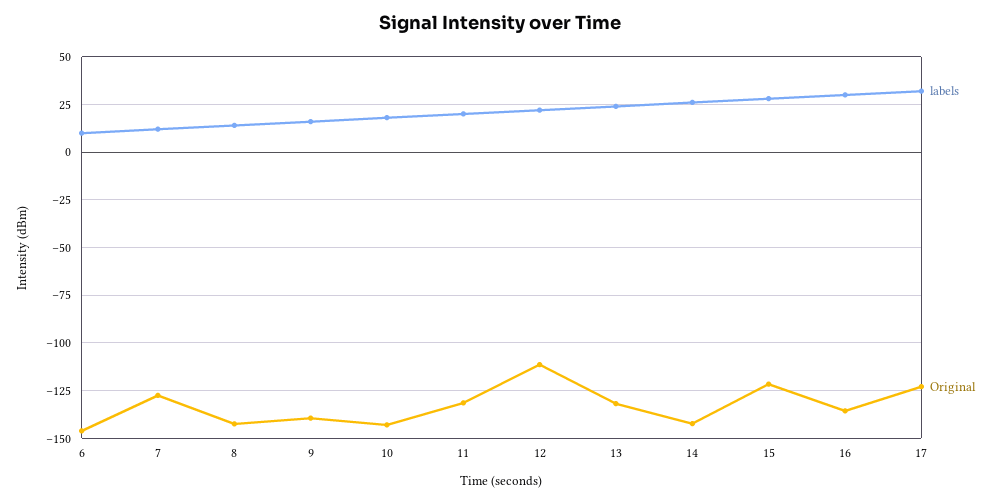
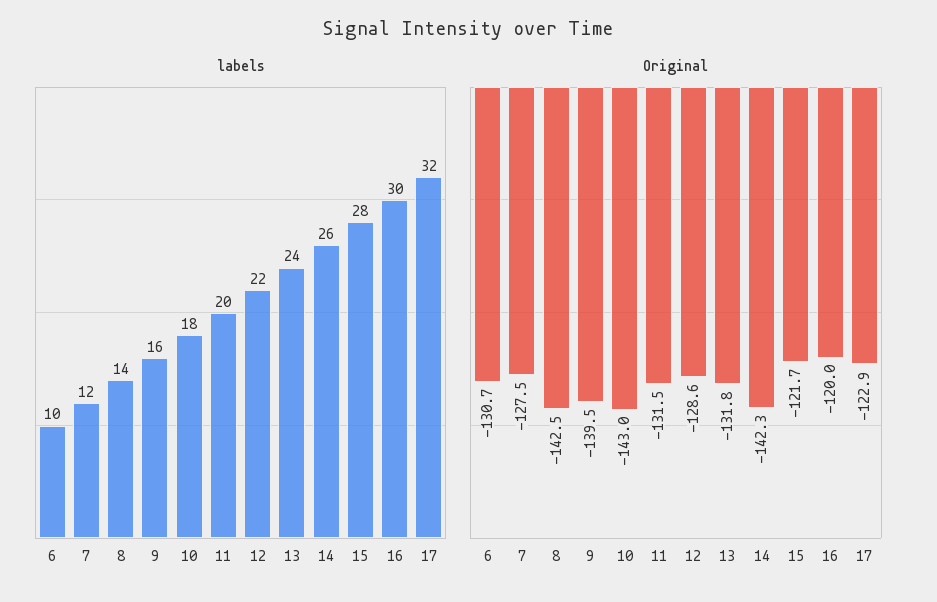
  {
    "labels": {
      "6": 10,
      "7": 12,
      "8": 14,
      "9": 16,
      "10": 18,
      "11": 20,
      "12": 22,
      "13": 24,
      "14": 26,
      "15": 28,
      "16": 30,
      "17": 32
    },
    "Original": {
-     "6": -145,
+     "6": -130.7,
      "7": -127.5,
      "8": -142.5,
      "9": -139.5,
      "10": -143,
      "11": -131.5,
-     "12": -110,
+     "12": -128.6,
      "13": -131.8,
      "14": -142.3,
      "15": -121.7,
-     "16": -135,
+     "16": -120,
      "17": -122.9
    }
  }

